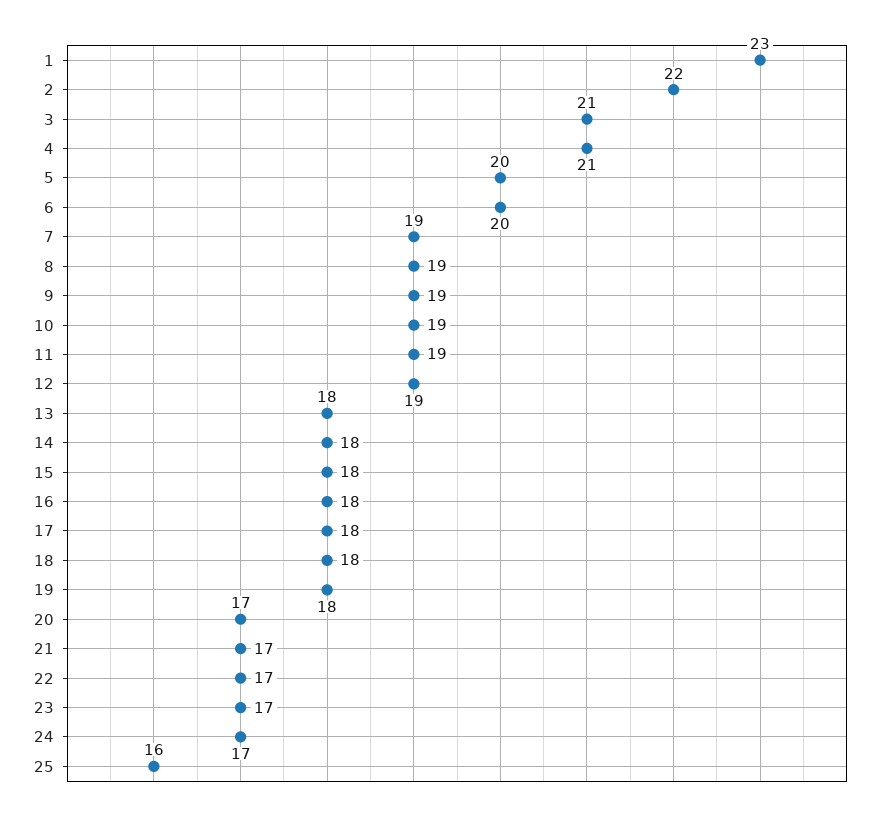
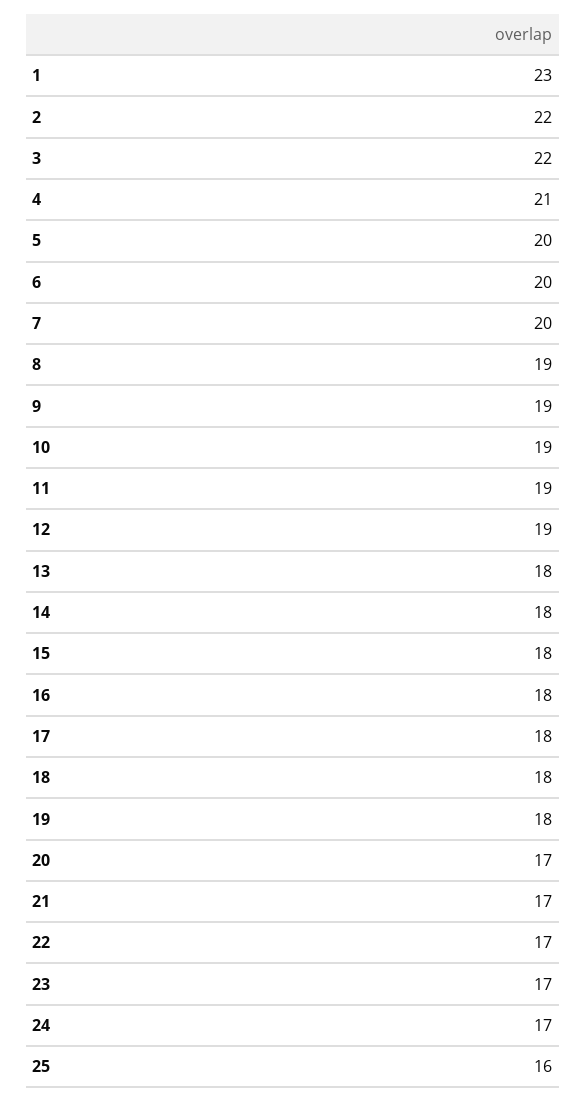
  {
    "1": 23,
    "2": 22,
-   "3": 21,
+   "3": 22,
    "4": 21,
    "5": 20,
    "6": 20,
-   "7": 19,
+   "7": 20,
    "8": 19,
    "9": 19,
    "10": 19,
    "11": 19,
    "12": 19,
    "13": 18,
    "14": 18,
    "15": 18,
    "16": 18,
    "17": 18,
    "18": 18,
    "19": 18,
    "20": 17,
    "21": 17,
    "22": 17,
    "23": 17,
    "24": 17,
    "25": 16
  }

